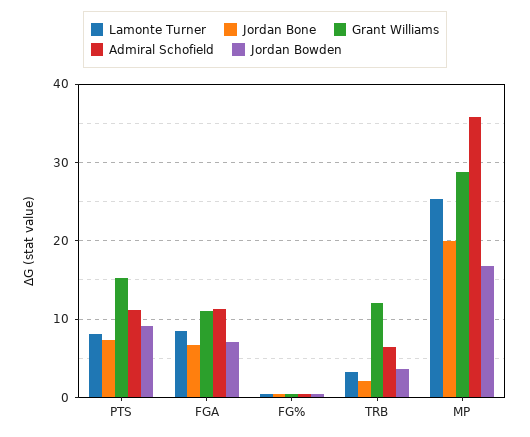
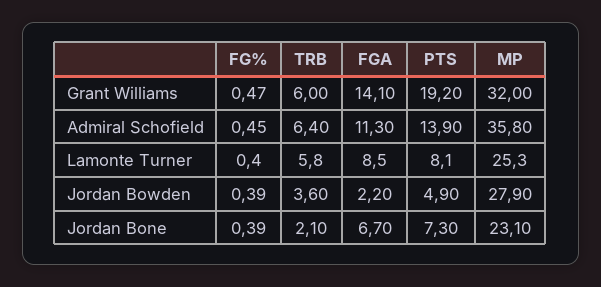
  {
    "Lamonte Turner": {
      "PTS": 8.1,
      "FGA": 8.5,
      "FG%": 0.4,
-     "TRB": 3,
+     "TRB": 5.8,
      "MP": 25.3
    },
    "Jordan Bone": {
      "PTS": 7.3,
      "FGA": 6.7,
      "FG%": 0.39,
      "TRB": 2.1,
-     "MP": 20
+     "MP": 23.1
    },
    "Grant Williams": {
-     "PTS": 15,
+     "PTS": 19.2,
-     "FGA": 11,
+     "FGA": 14.1,
      "FG%": 0.47,
-     "TRB": 12,
+     "TRB": 6,
-     "MP": 29
+     "MP": 32
    },
    "Admiral Schofield": {
-     "PTS": 11,
+     "PTS": 13.9,
      "FGA": 11.3,
      "FG%": 0.45,
      "TRB": 6.4,
      "MP": 35.8
    },
    "Jordan Bowden": {
-     "PTS": 9,
+     "PTS": 4.9,
-     "FGA": 7,
+     "FGA": 2.2,
      "FG%": 0.39,
      "TRB": 3.6,
-     "MP": 17
+     "MP": 27.9
    }
  }

